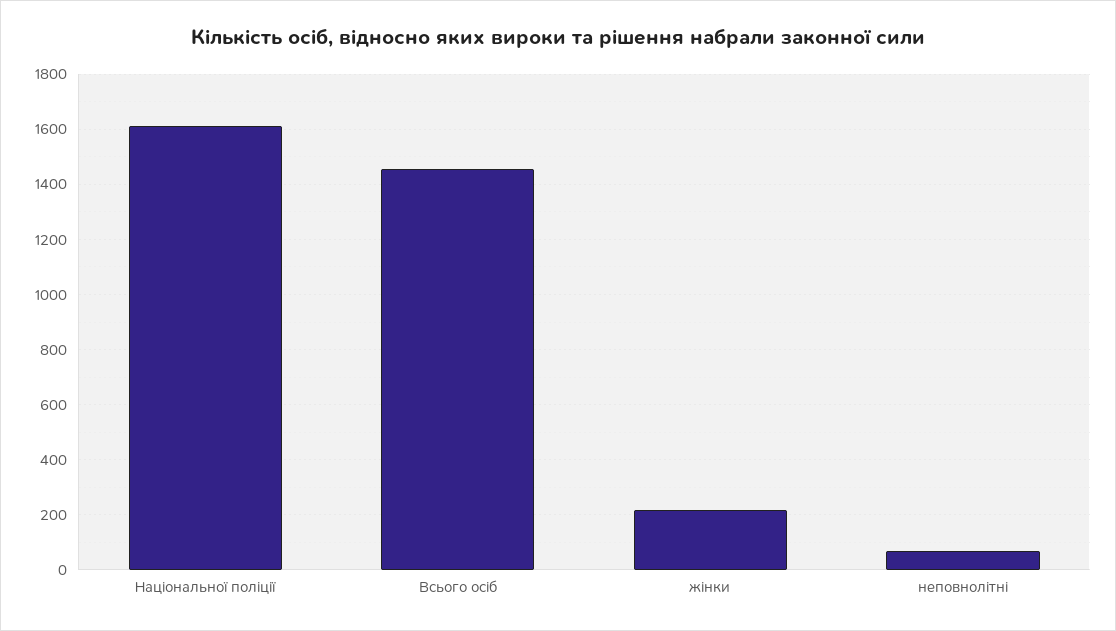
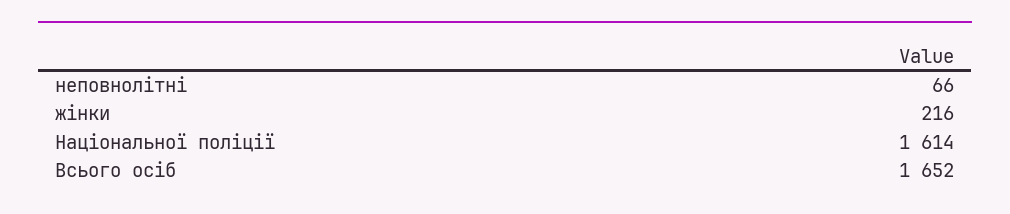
  {
    "Національної поліції": 1614,
-   "Всього осіб": 1450,
+   "Всього осіб": 1652,
    "жінки": 216,
    "неповнолітні": 66
  }

